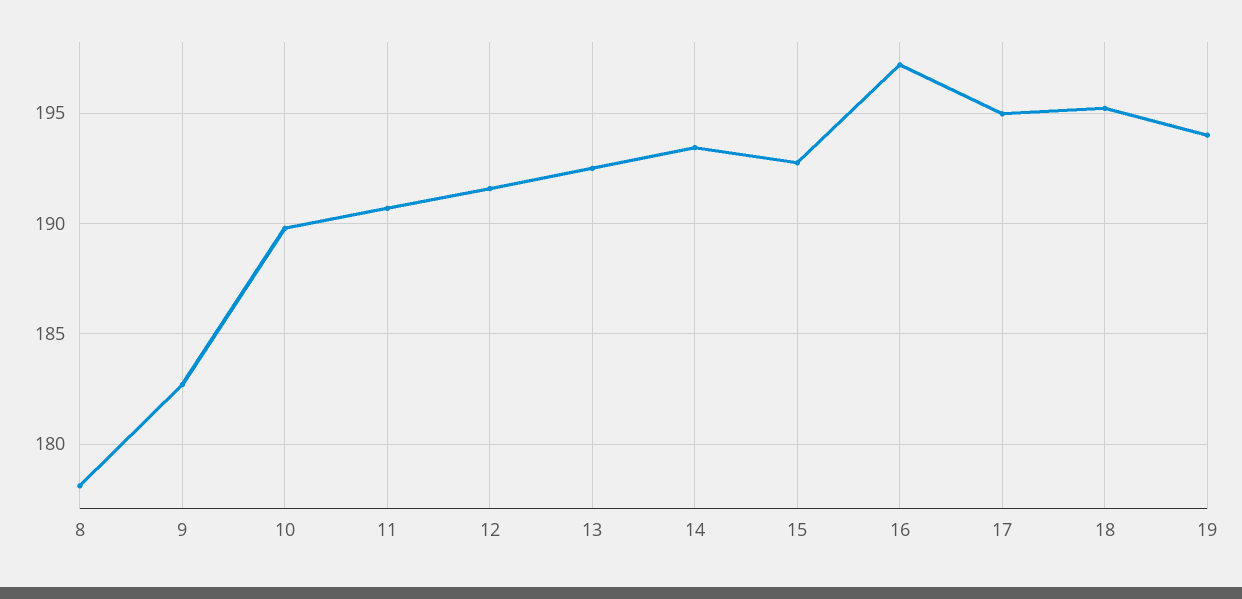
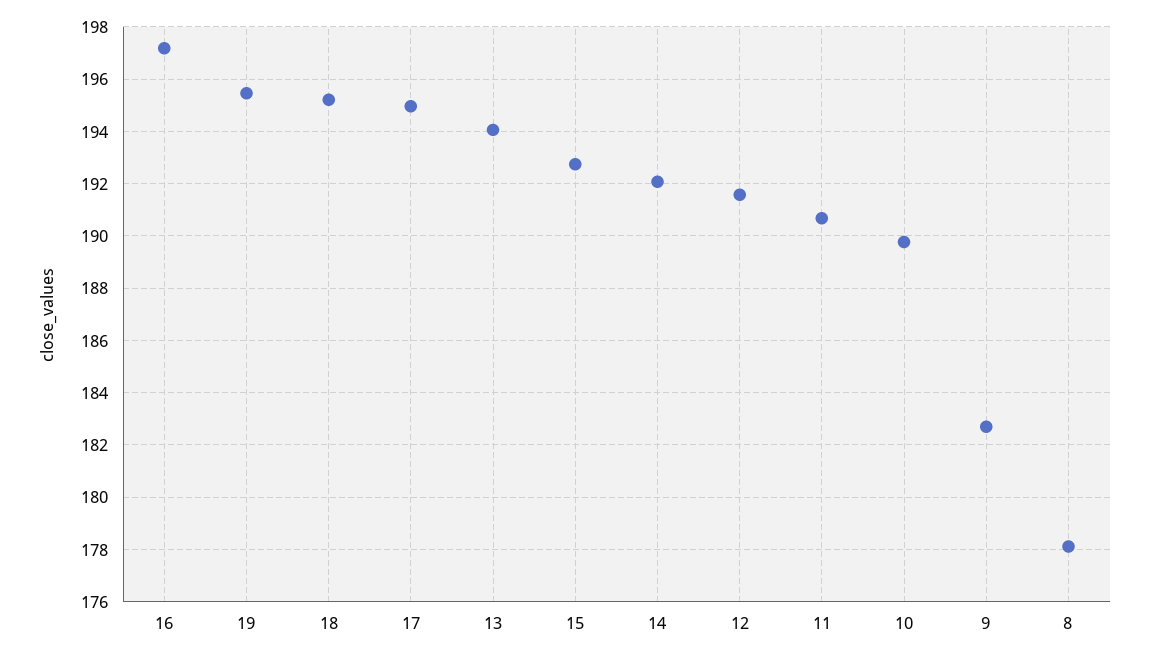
  {
    "8": 178,
    "9": 182.75,
    "10": 189.75,
    "11": 190.75,
    "12": 191.5,
-   "13": 192.5,
+   "13": 194,
-   "14": 193.5,
+   "14": 192,
    "15": 192.75,
    "16": 197.25,
    "17": 195,
    "18": 195.25,
-   "19": 194
+   "19": 195.5
  }

